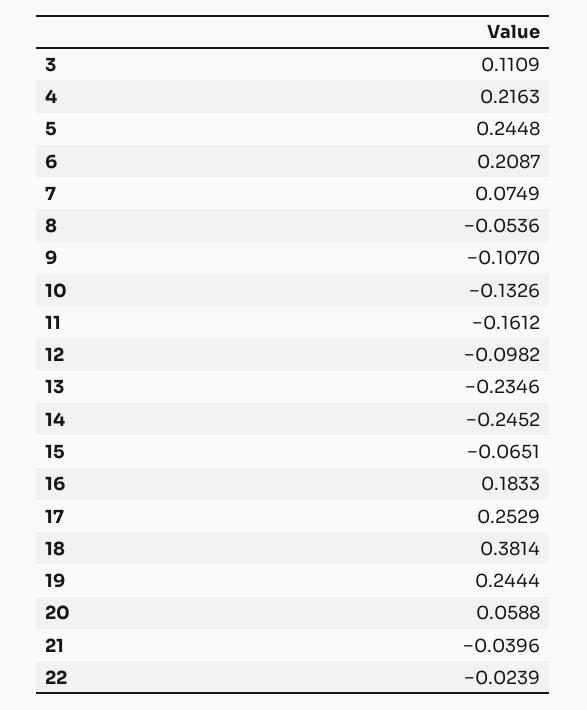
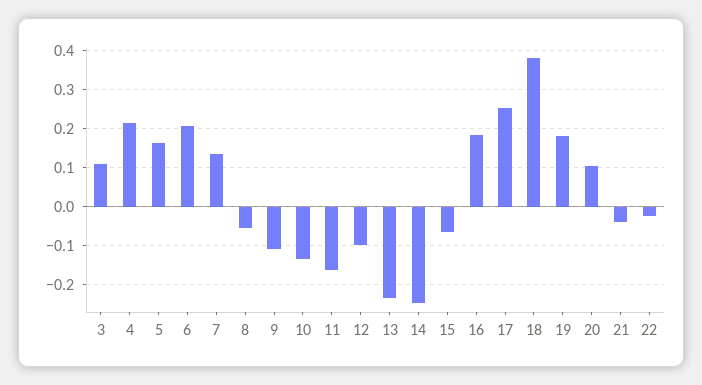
  {
    "3": 0.1109,
    "4": 0.2163,
-   "5": 0.2448,
+   "5": 0.16,
    "6": 0.2087,
-   "7": 0.0749,
+   "7": 0.14,
    "8": -0.0536,
    "9": -0.107,
    "10": -0.1326,
    "11": -0.1612,
    "12": -0.0982,
    "13": -0.2346,
    "14": -0.2452,
    "15": -0.0651,
    "16": 0.1833,
    "17": 0.2529,
    "18": 0.3814,
-   "19": 0.2444,
+   "19": 0.18,
-   "20": 0.0588,
+   "20": 0.1,
    "21": -0.0396,
    "22": -0.0239
  }

